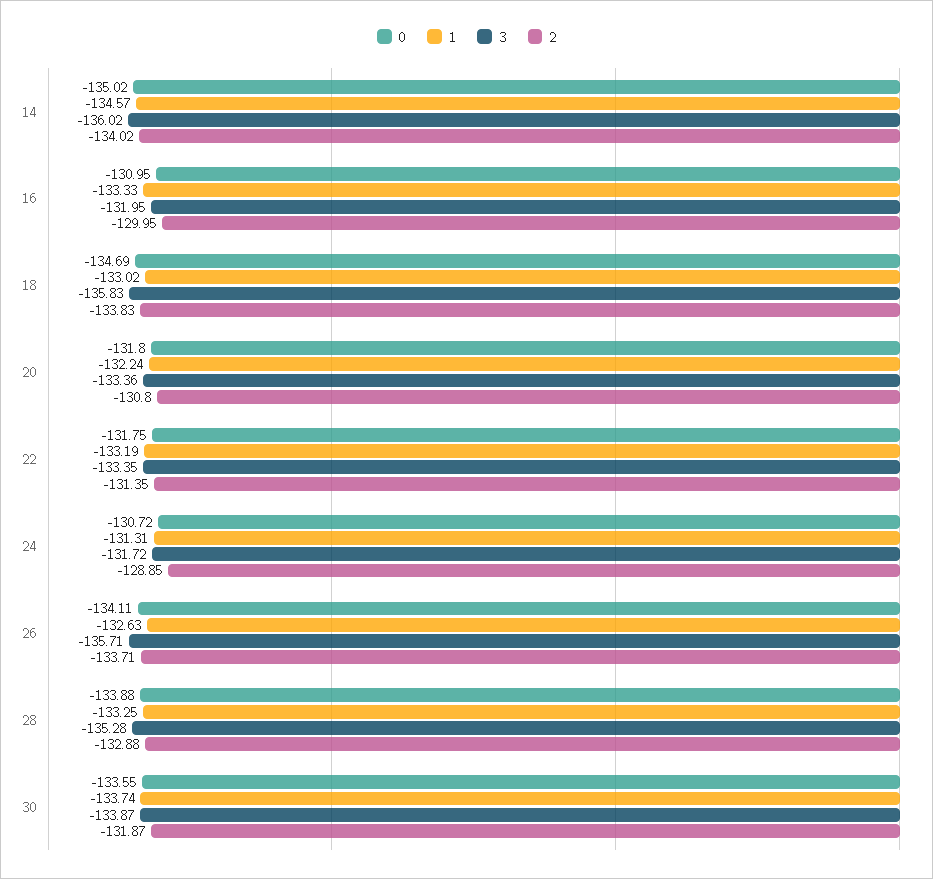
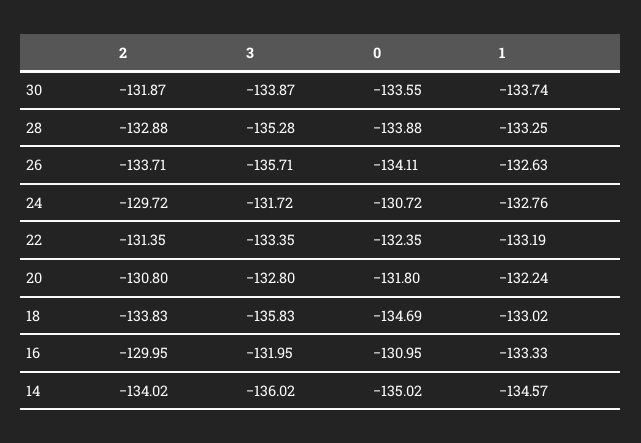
  {
    "0": {
      "14": -135.02,
      "16": -130.95,
      "18": -134.69,
      "20": -131.8,
-     "22": -131.75,
+     "22": -132.35,
      "24": -130.72,
      "26": -134.11,
      "28": -133.88,
      "30": -133.55
    },
    "1": {
      "14": -134.57,
      "16": -133.33,
      "18": -133.02,
      "20": -132.24,
      "22": -133.19,
-     "24": -131.31,
+     "24": -132.76,
      "26": -132.63,
      "28": -133.25,
      "30": -133.74
    },
    "3": {
      "14": -136.02,
      "16": -131.95,
      "18": -135.83,
-     "20": -133.36,
+     "20": -132.8,
      "22": -133.35,
      "24": -131.72,
      "26": -135.71,
      "28": -135.28,
      "30": -133.87
    },
    "2": {
      "14": -134.02,
      "16": -129.95,
      "18": -133.83,
      "20": -130.8,
      "22": -131.35,
-     "24": -128.85,
+     "24": -129.72,
      "26": -133.71,
      "28": -132.88,
      "30": -131.87
    }
  }

